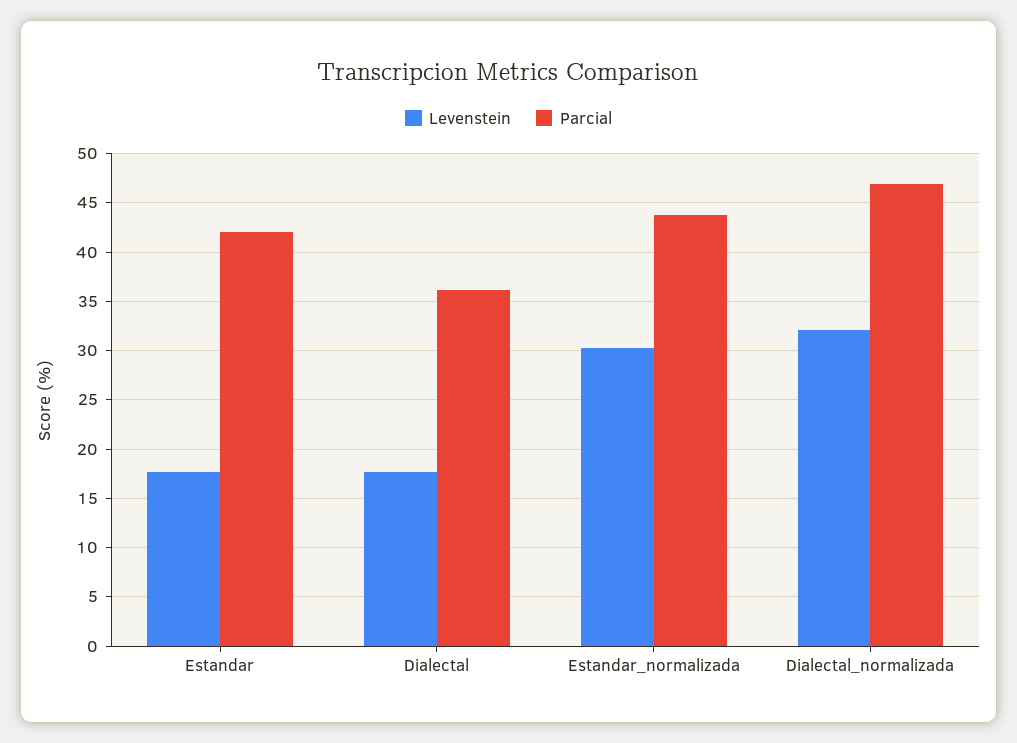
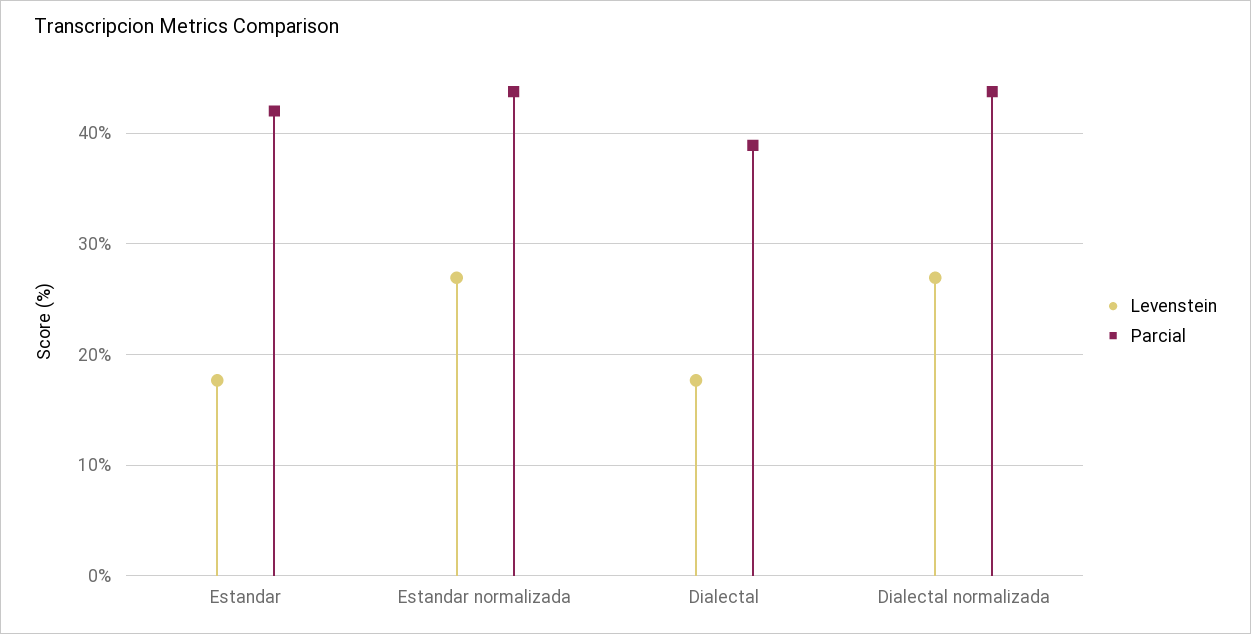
  {
    "Levenstein": {
      "Estandar": 18,
      "Dialectal": 18,
-     "Estandar_normalizada": 30,
+     "Estandar_normalizada": 27,
-     "Dialectal_normalizada": 32
+     "Dialectal_normalizada": 27
    },
    "Parcial": {
      "Estandar": 42,
-     "Dialectal": 36,
+     "Dialectal": 39,
      "Estandar_normalizada": 44,
-     "Dialectal_normalizada": 47
+     "Dialectal_normalizada": 44
    }
  }

